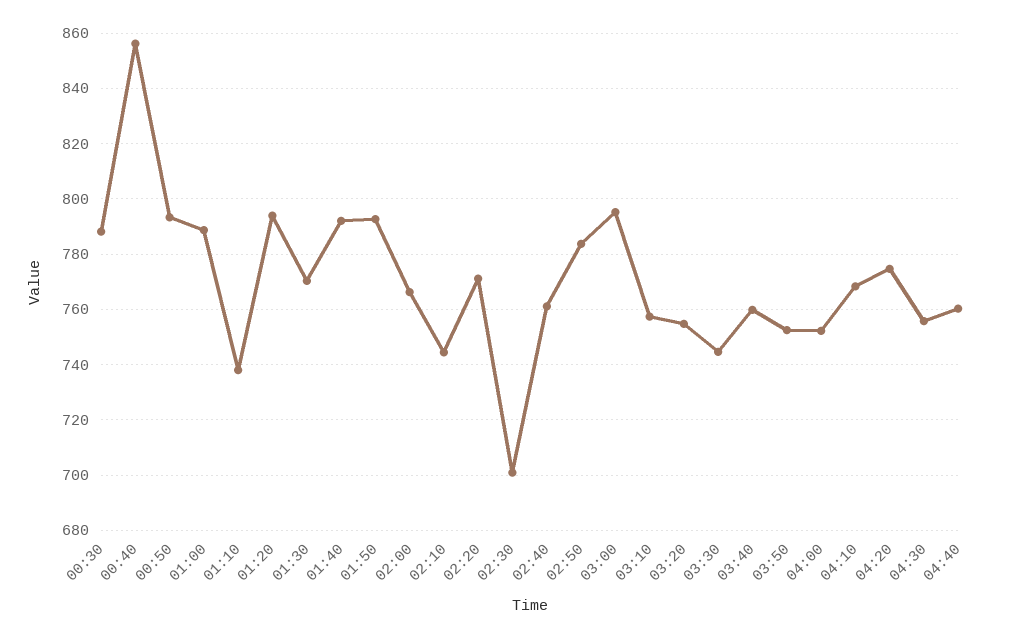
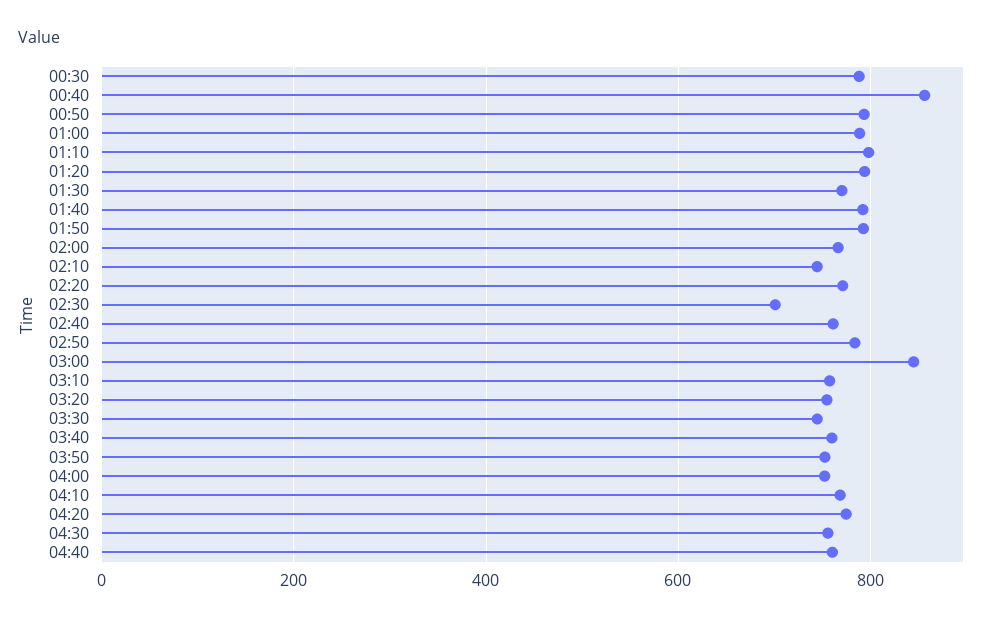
  {
    "00:30": 787.5,
    "00:40": 855,
    "00:50": 792.5,
    "01:00": 787.5,
-   "01:10": 737.5,
+   "01:10": 800,
    "01:20": 795,
    "01:30": 770,
    "01:40": 792.5,
    "01:50": 792.5,
    "02:00": 765,
    "02:10": 745,
    "02:20": 770,
    "02:30": 700,
    "02:40": 760,
    "02:50": 782.5,
-   "03:00": 795,
+   "03:00": 840,
    "03:10": 757.5,
    "03:20": 755,
    "03:30": 745,
    "03:40": 760,
    "03:50": 752.5,
    "04:00": 752.5,
    "04:10": 767.5,
    "04:20": 775,
    "04:30": 755,
    "04:40": 760
  }

